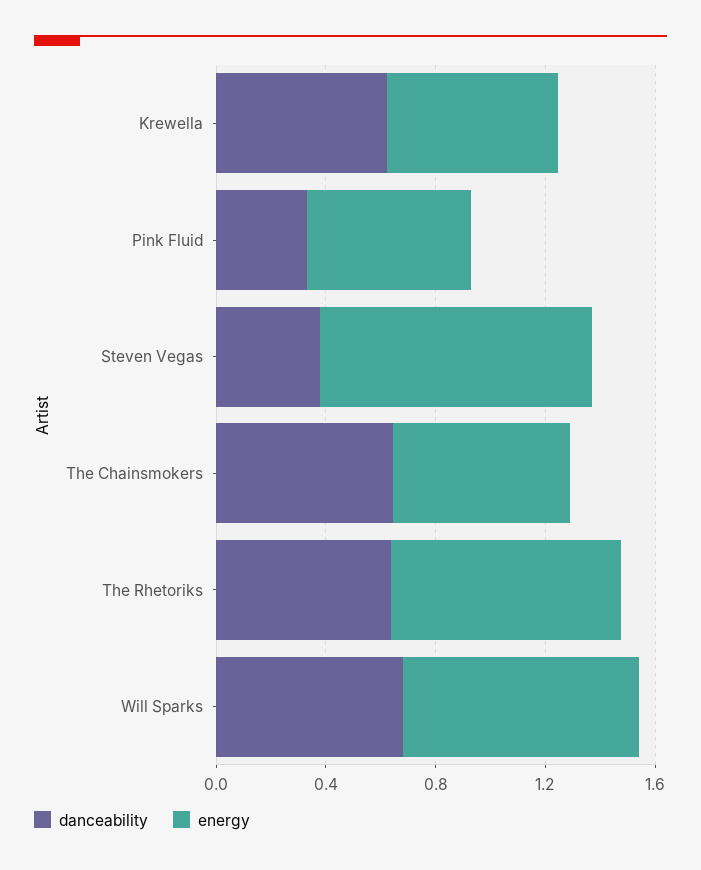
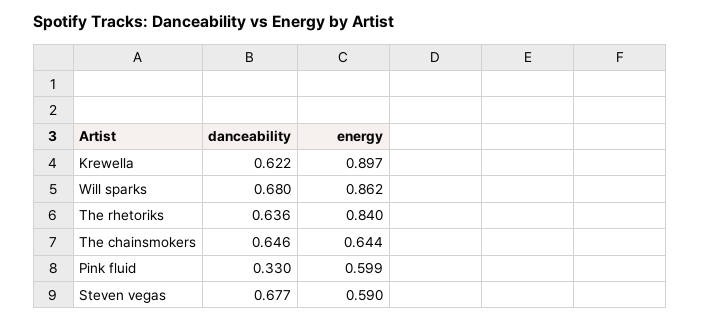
  {
    "danceability": {
      "Krewella": 0.622,
      "Pink Fluid": 0.33,
-     "Steven Vegas": 0.4,
+     "Steven Vegas": 0.677,
      "The Chainsmokers": 0.646,
      "The Rhetoriks": 0.636,
      "Will Sparks": 0.68
    },
    "energy": {
-     "Krewella": 0.6,
+     "Krewella": 0.897,
      "Pink Fluid": 0.599,
-     "Steven Vegas": 1,
+     "Steven Vegas": 0.59,
      "The Chainsmokers": 0.644,
      "The Rhetoriks": 0.84,
      "Will Sparks": 0.862
    }
  }

